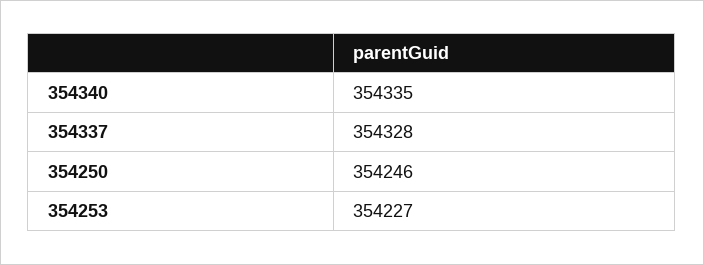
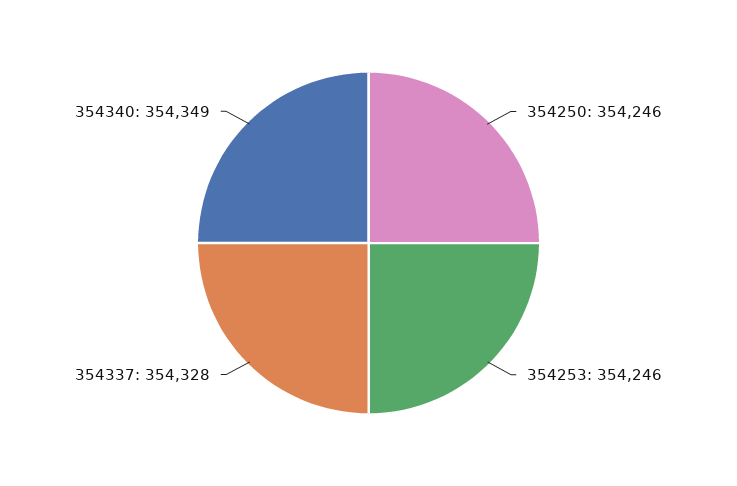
  {
-   "354340": 354335,
+   "354340": 354349,
    "354337": 354328,
    "354250": 354246,
-   "354253": 354227
+   "354253": 354246
  }

